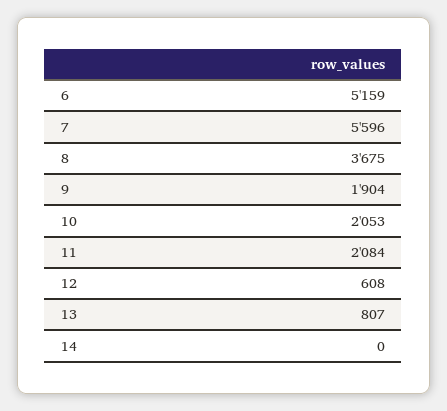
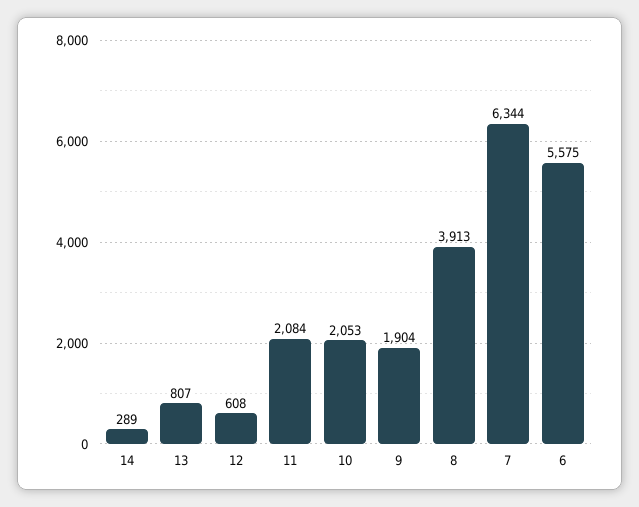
  {
-   "6": 5159,
+   "6": 5575,
-   "7": 5596,
+   "7": 6344,
-   "8": 3675,
+   "8": 3913,
    "9": 1904,
    "10": 2053,
    "11": 2084,
    "12": 608,
    "13": 807,
-   "14": 0
+   "14": 289
  }

